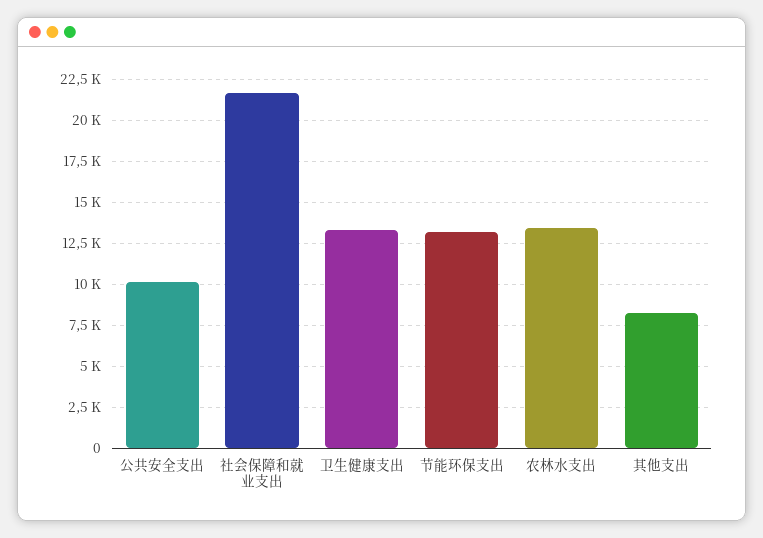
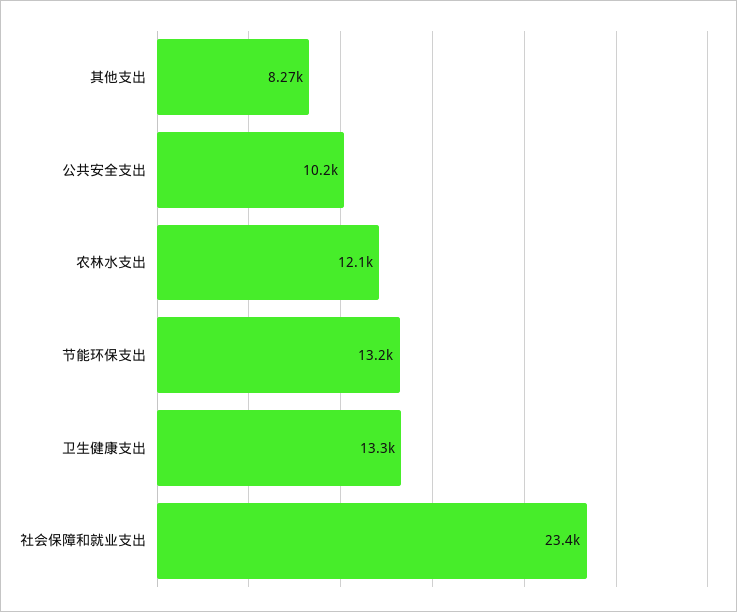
  {
    "公共安全支出": 10200,
-   "社会保障和就业支出": 21500,
+   "社会保障和就业支出": 23400,
    "卫生健康支出": 13300,
    "节能环保支出": 13200,
-   "农林水支出": 13500,
+   "农林水支出": 12100,
    "其他支出": 8270
  }

